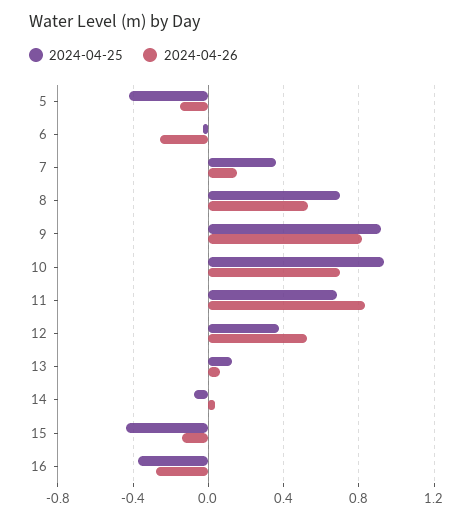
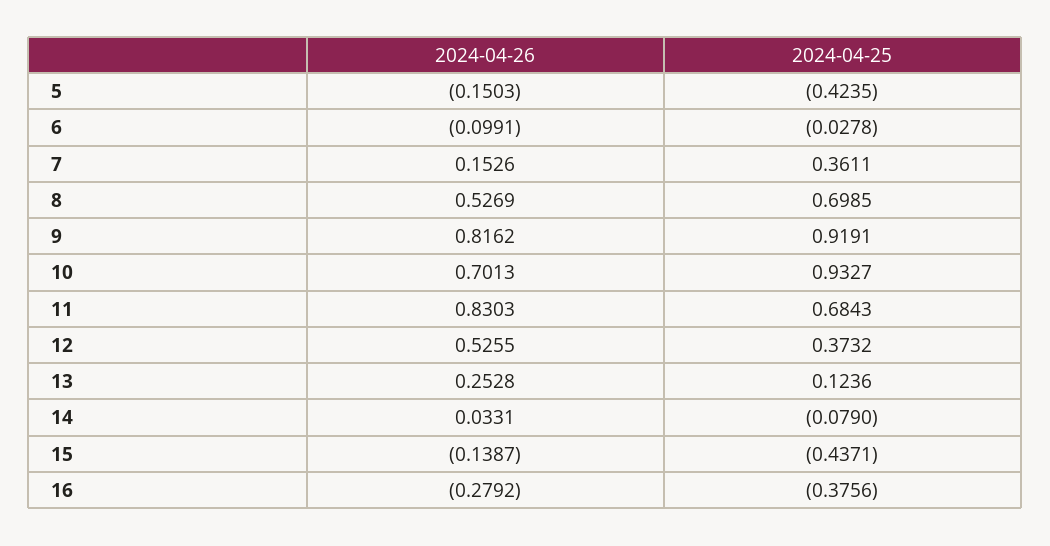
  {
    "2024-04-25": {
      "5": -0.4235,
      "6": -0.0278,
      "7": 0.3611,
      "8": 0.6985,
      "9": 0.9191,
      "10": 0.9327,
      "11": 0.6843,
      "12": 0.3732,
      "13": 0.1236,
      "14": -0.079,
      "15": -0.4371,
      "16": -0.3756
    },
    "2024-04-26": {
      "5": -0.1503,
-     "6": -0.25,
+     "6": -0.0991,
      "7": 0.1526,
      "8": 0.5269,
      "9": 0.8162,
      "10": 0.7013,
      "11": 0.8303,
      "12": 0.5255,
-     "13": 0.05,
+     "13": 0.2528,
      "14": 0.0331,
      "15": -0.1387,
      "16": -0.2792
    }
  }

